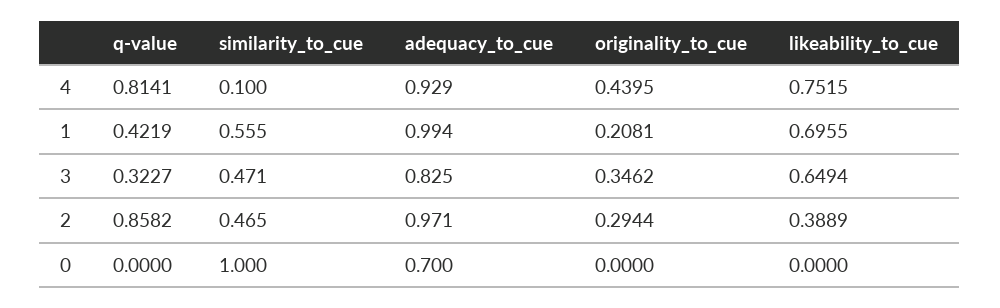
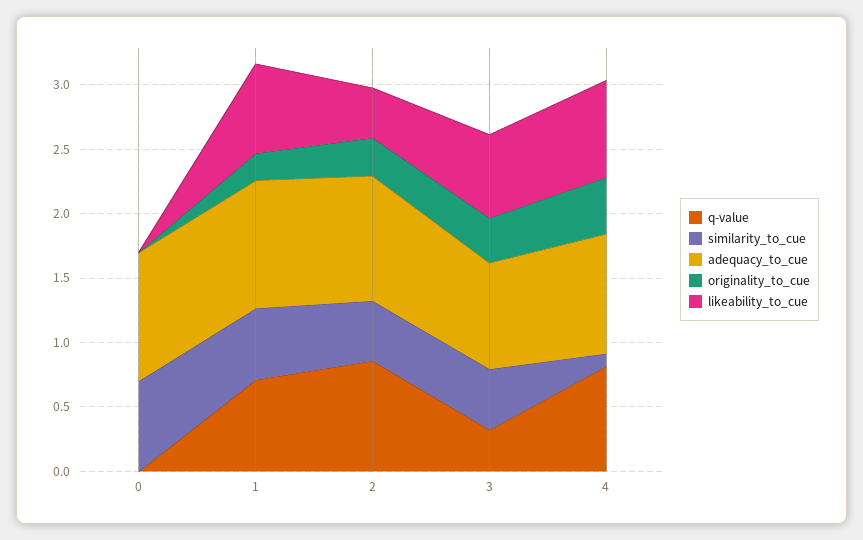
  {
    "q-value": {
      "4": 0.8141,
-     "1": 0.4219,
+     "1": 0.7,
      "3": 0.3227,
      "2": 0.8582,
      "0": 0
    },
    "similarity_to_cue": {
      "4": 0.1,
      "1": 0.555,
      "3": 0.471,
      "2": 0.465,
-     "0": 1
+     "0": 0.7
    },
    "adequacy_to_cue": {
      "4": 0.929,
      "1": 0.994,
      "3": 0.825,
      "2": 0.971,
-     "0": 0.7
+     "0": 1
    },
    "originality_to_cue": {
      "4": 0.4395,
      "1": 0.2081,
      "3": 0.3462,
      "2": 0.2944,
      "0": 0
    },
    "likeability_to_cue": {
      "4": 0.7515,
      "1": 0.6955,
      "3": 0.6494,
      "2": 0.3889,
      "0": 0
    }
  }

